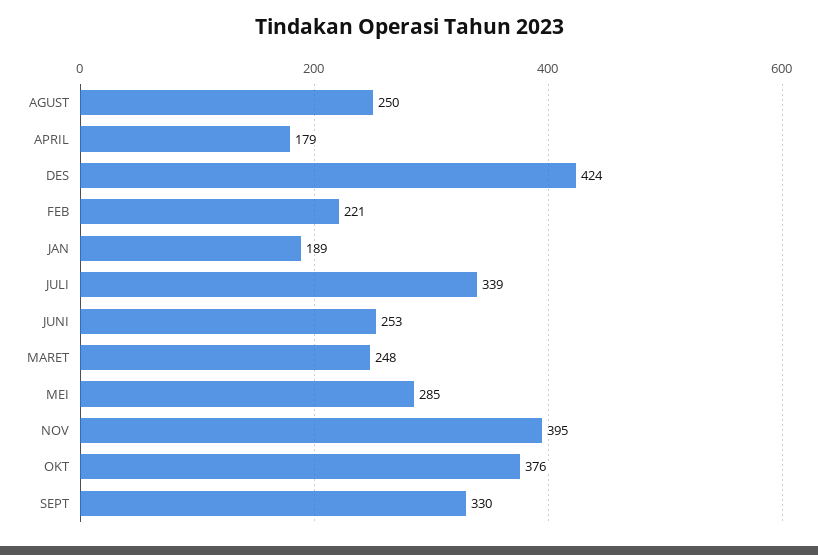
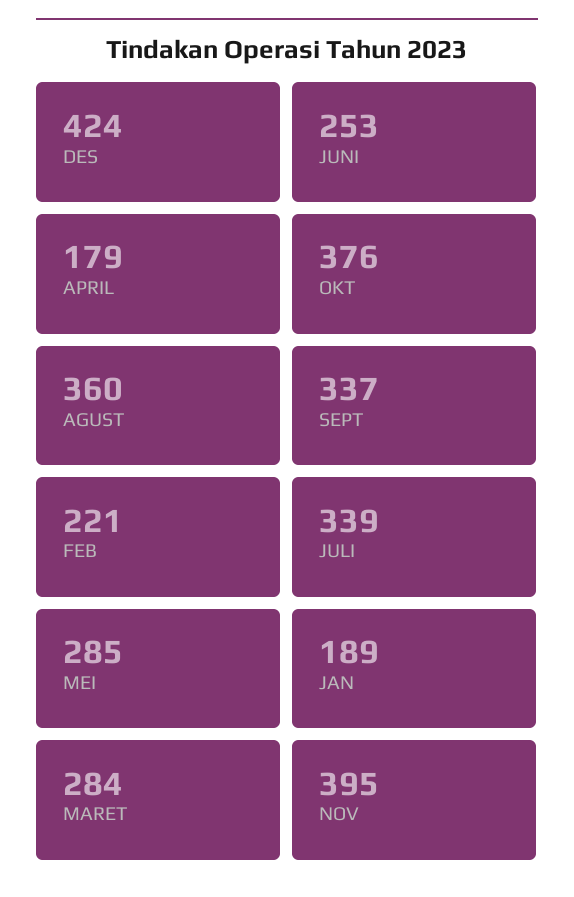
  {
-   "AGUST": 250,
+   "AGUST": 360,
    "APRIL": 179,
    "DES": 424,
    "FEB": 221,
    "JAN": 189,
    "JULI": 339,
    "JUNI": 253,
-   "MARET": 248,
+   "MARET": 284,
    "MEI": 285,
    "NOV": 395,
    "OKT": 376,
-   "SEPT": 330
+   "SEPT": 337
  }

